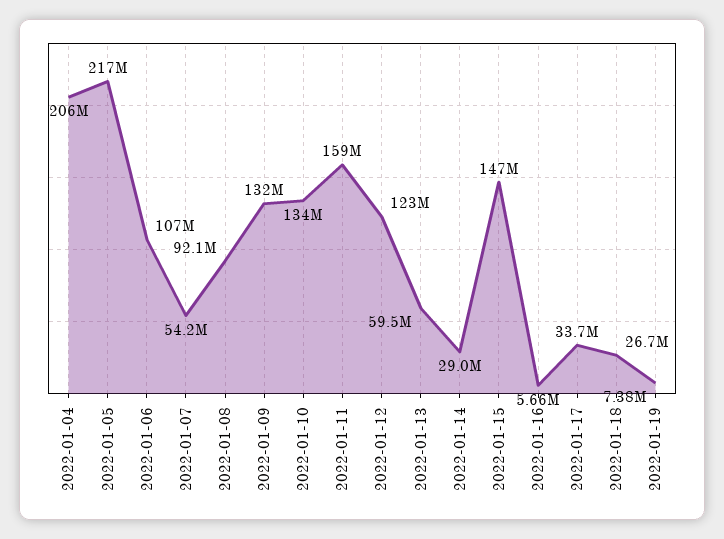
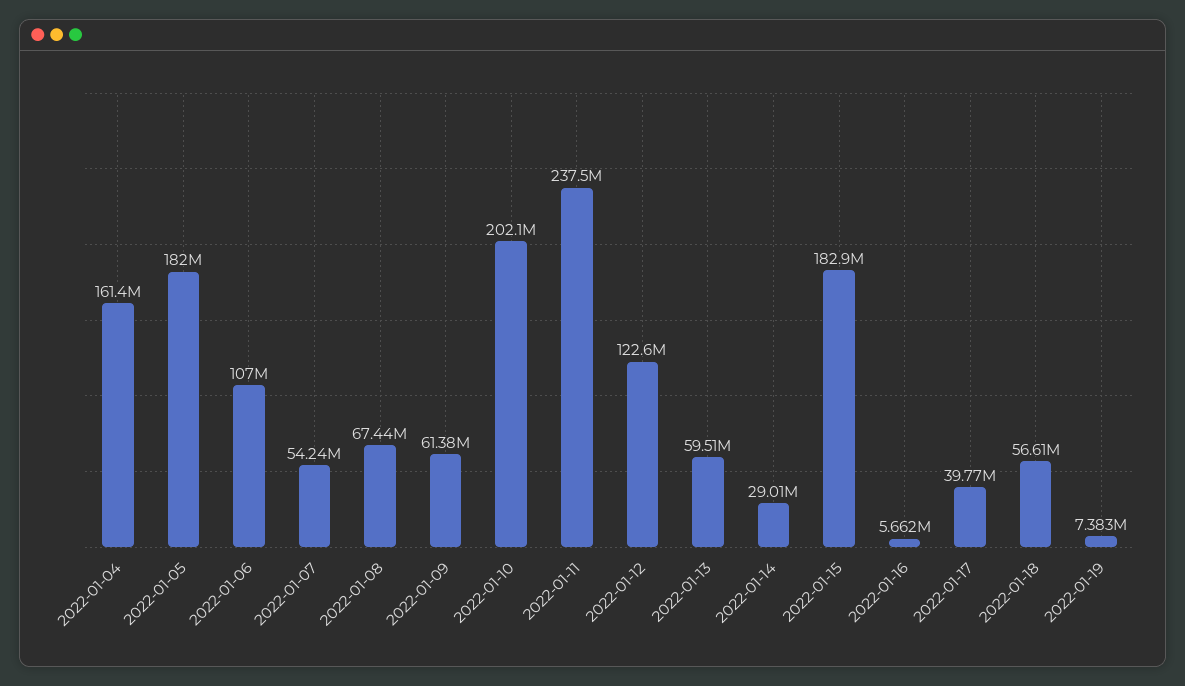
  {
-   "2022-01-04": 206000000,
+   "2022-01-04": 161400000,
-   "2022-01-05": 217000000,
+   "2022-01-05": 182000000,
    "2022-01-06": 107000000,
    "2022-01-07": 54240000,
-   "2022-01-08": 92100000,
+   "2022-01-08": 67440000,
-   "2022-01-09": 132000000,
+   "2022-01-09": 61380000,
-   "2022-01-10": 134000000,
+   "2022-01-10": 202100000,
-   "2022-01-11": 159000000,
+   "2022-01-11": 237500000,
    "2022-01-12": 122600000,
    "2022-01-13": 59510000,
    "2022-01-14": 29010000,
-   "2022-01-15": 147000000,
+   "2022-01-15": 182900000,
    "2022-01-16": 5662000,
-   "2022-01-17": 33700000,
+   "2022-01-17": 39770000,
-   "2022-01-18": 26700000,
+   "2022-01-18": 56610000,
    "2022-01-19": 7383000
  }

